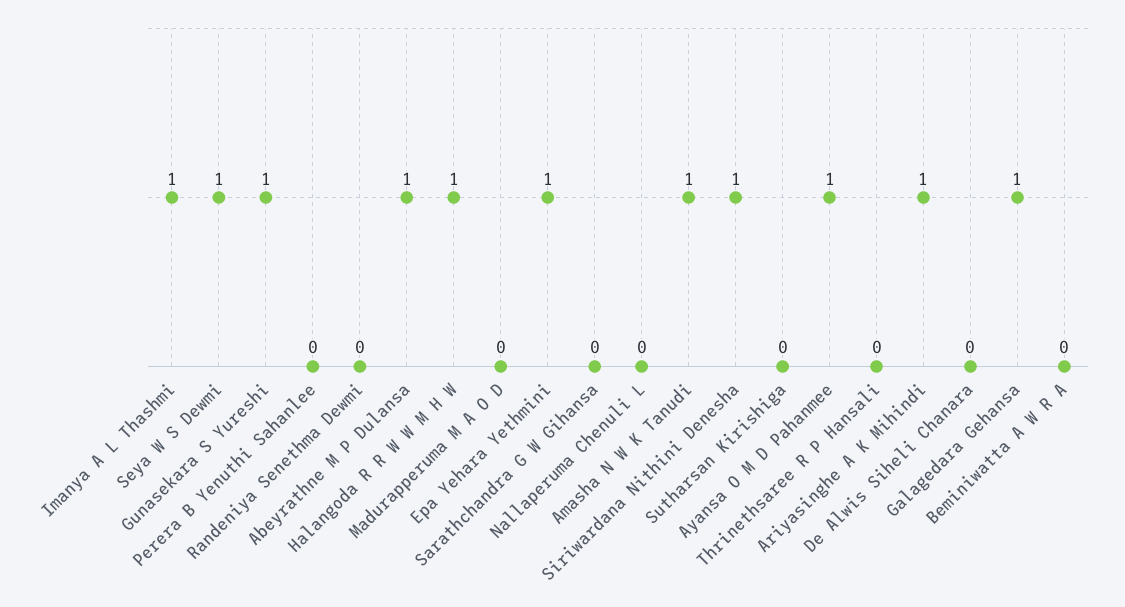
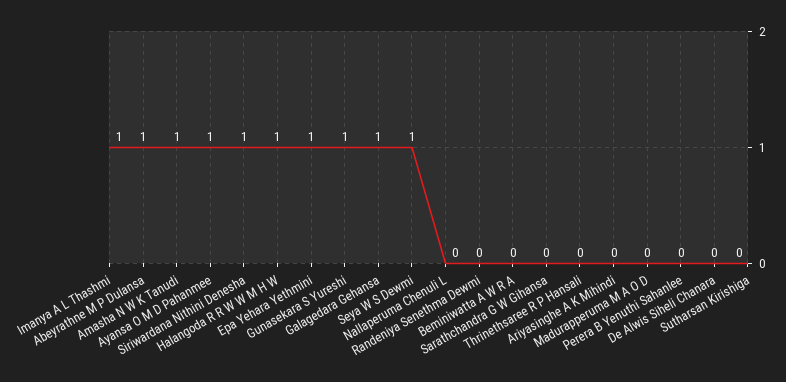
  {
    "Imanya A L Thashmi": 1,
    "Seya W S Dewmi": 1,
    "Gunasekara S Yureshi": 1,
    "Perera B Yenuthi Sahanlee": 0,
    "Randeniya Senethma Dewmi": 0,
    "Abeyrathne M P Dulansa": 1,
    "Halangoda R R W W M H W": 1,
    "Madurapperuma M A O D": 0,
    "Epa Yehara Yethmini": 1,
    "Sarathchandra G W Gihansa": 0,
    "Nallaperuma Chenuli L": 0,
    "Amasha N W K Tanudi": 1,
    "Siriwardana Nithini Denesha": 1,
    "Sutharsan Kirishiga": 0,
    "Ayansa O M D Pahanmee": 1,
    "Thrinethsaree R P Hansali": 0,
-   "Ariyasinghe A K Mihindi": 1,
+   "Ariyasinghe A K Mihindi": 0,
    "De Alwis Siheli Chanara": 0,
    "Galagedara Gehansa": 1,
    "Beminiwatta A W R A": 0
  }

